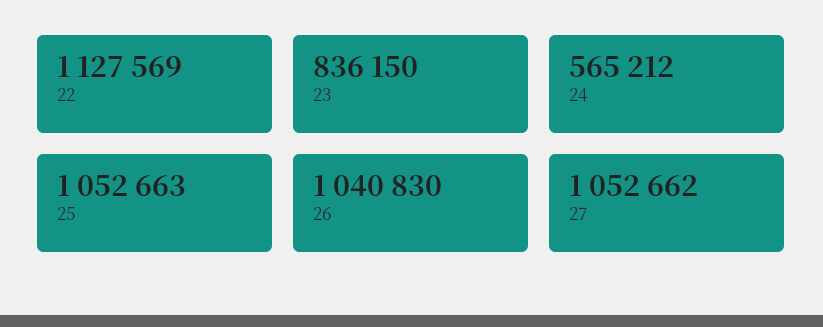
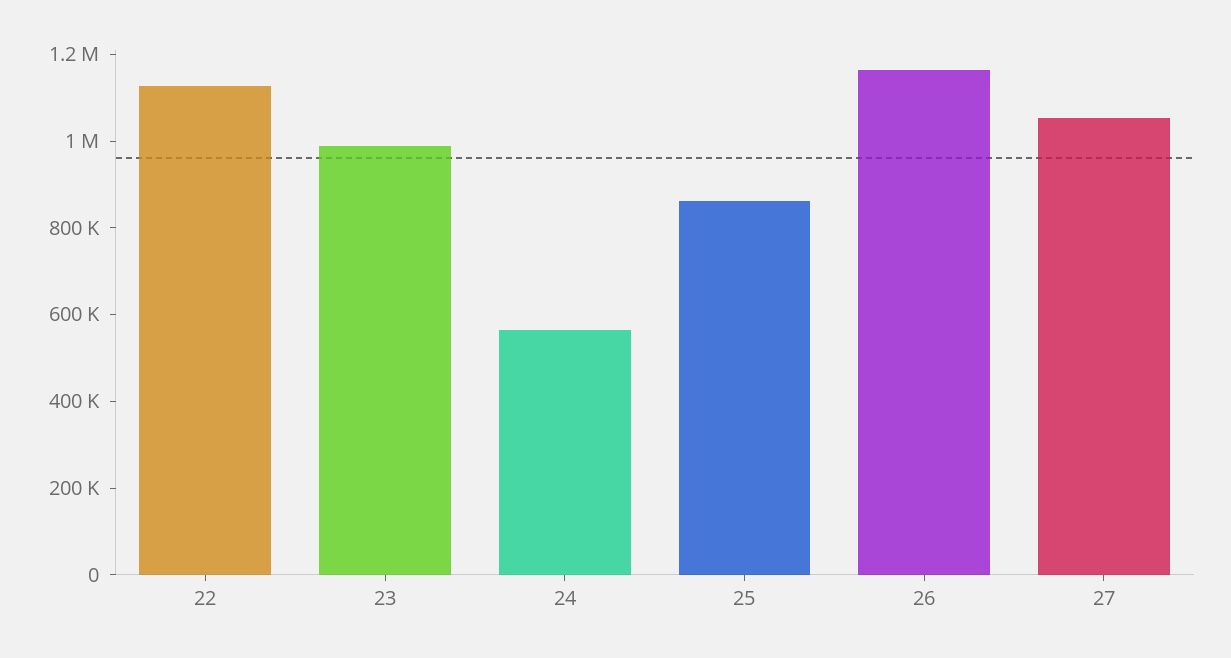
  {
    "22": 1127569,
-   "23": 836150,
+   "23": 1000000,
    "24": 565212,
-   "25": 1052663,
+   "25": 850000,
-   "26": 1040830,
+   "26": 1150000,
    "27": 1052662
  }

